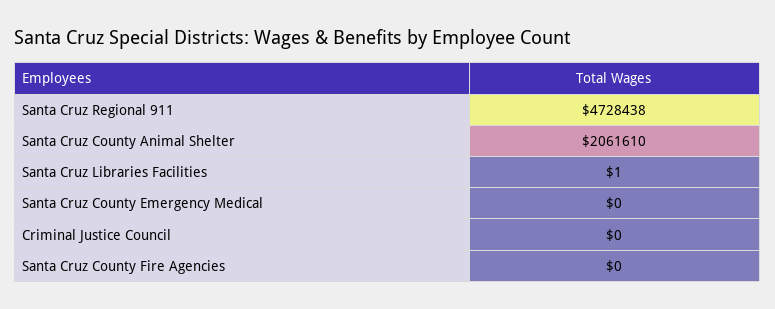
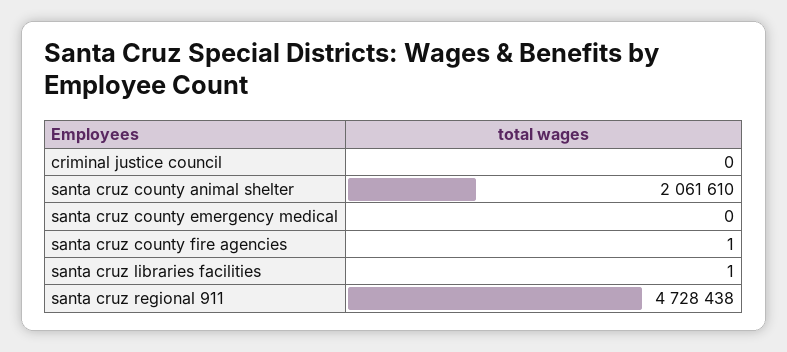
  {
    "Santa Cruz Regional 911": 4728438,
    "Santa Cruz County Animal Shelter": 2061610,
    "Santa Cruz Libraries Facilities": 1,
    "Santa Cruz County Emergency Medical": 0,
    "Criminal Justice Council": 0,
-   "Santa Cruz County Fire Agencies": 0
+   "Santa Cruz County Fire Agencies": 1
  }

